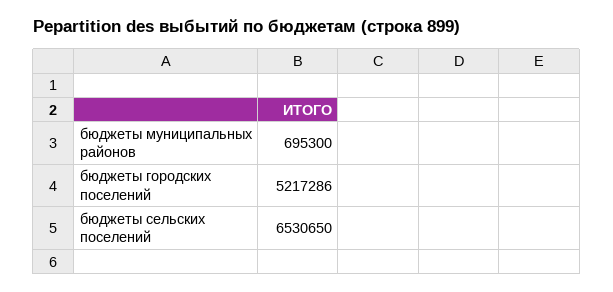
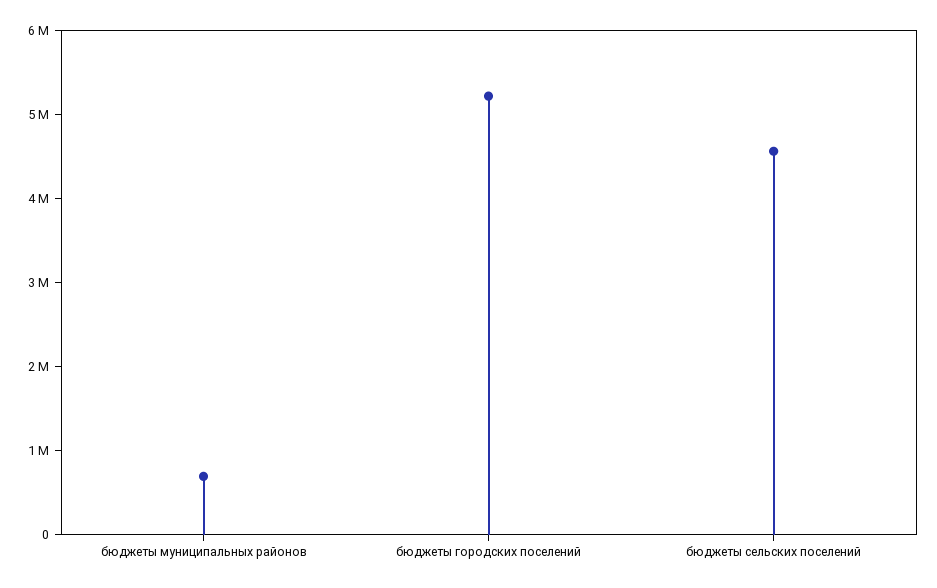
  {
    "бюджеты муниципальных районов": 695300,
    "бюджеты городских поселений": 5217286,
-   "бюджеты сельских поселений": 6530650
+   "бюджеты сельских поселений": 4600000
  }

